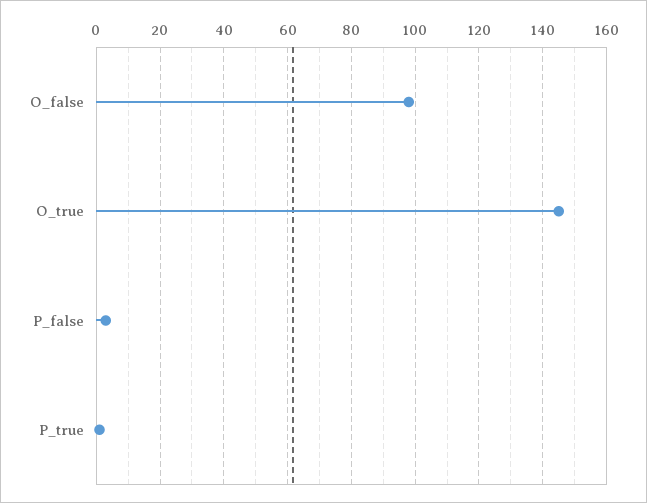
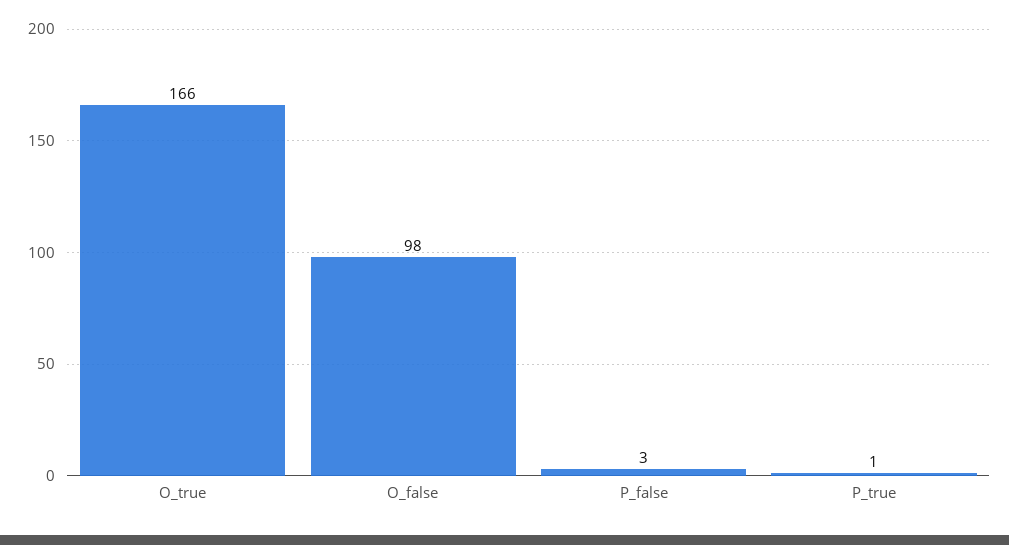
  {
    "O_false": 98,
-   "O_true": 145,
+   "O_true": 166,
    "P_false": 3,
    "P_true": 1
  }

